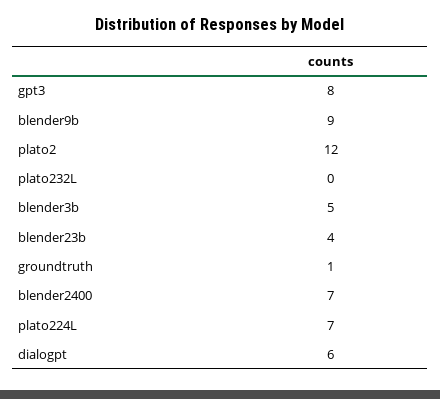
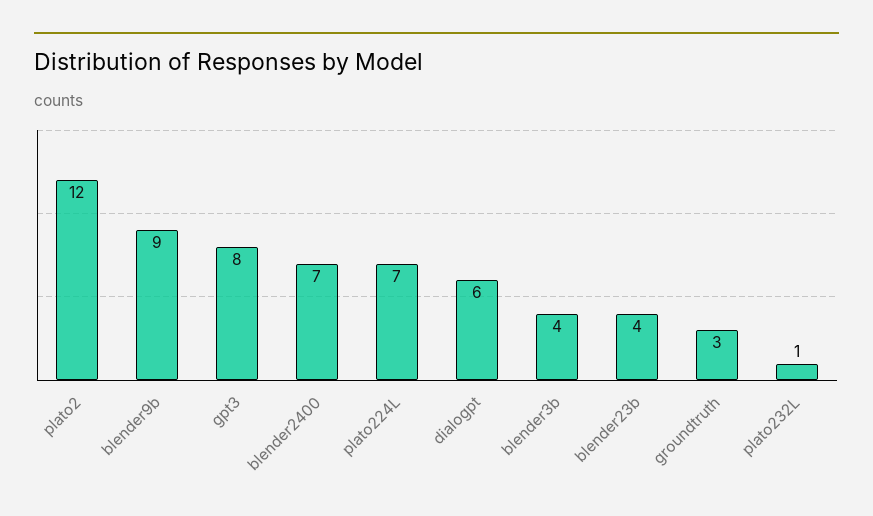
  {
    "gpt3": 8,
    "blender9b": 9,
    "plato2": 12,
-   "plato232L": 0,
+   "plato232L": 1,
-   "blender3b": 5,
+   "blender3b": 4,
    "blender23b": 4,
-   "groundtruth": 1,
+   "groundtruth": 3,
    "blender2400": 7,
    "plato224L": 7,
    "dialogpt": 6
  }

